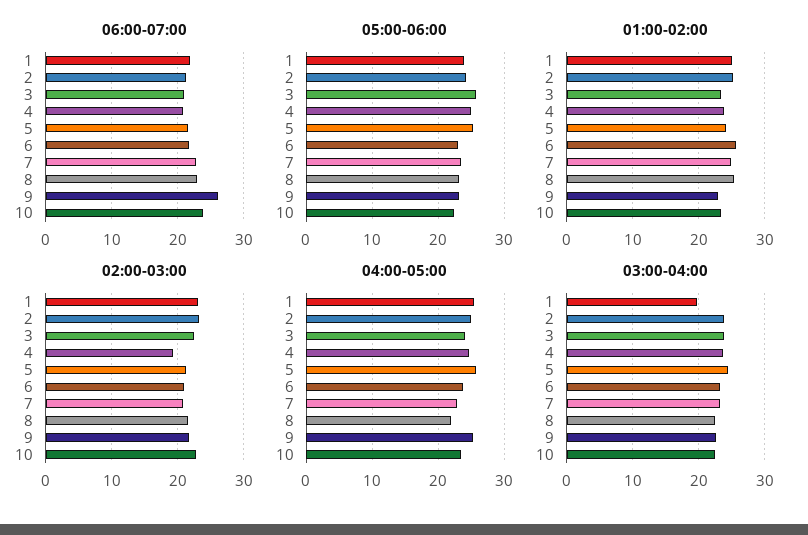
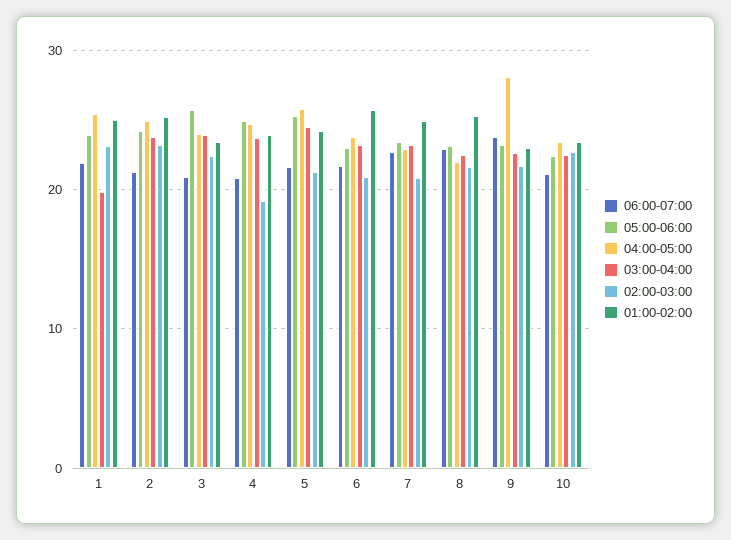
  {
    "06:00-07:00": {
      "1": 22,
      "2": 21,
      "3": 21,
      "4": 21,
      "5": 22,
      "6": 22,
      "7": 23,
      "8": 23,
-     "9": 26,
+     "9": 24,
-     "10": 24
+     "10": 21
    },
    "05:00-06:00": {
      "1": 24,
      "2": 24,
      "3": 26,
      "4": 25,
      "5": 25,
      "6": 23,
      "7": 23,
      "8": 23,
      "9": 23,
      "10": 22
    },
    "01:00-02:00": {
      "1": 25,
      "2": 25,
      "3": 23,
      "4": 24,
      "5": 24,
      "6": 26,
      "7": 25,
      "8": 25,
      "9": 23,
      "10": 23
    },
    "02:00-03:00": {
      "1": 23,
      "2": 23,
      "3": 22,
      "4": 19,
      "5": 21,
      "6": 21,
      "7": 21,
      "8": 22,
      "9": 22,
      "10": 23
    },
    "04:00-05:00": {
      "1": 25,
      "2": 25,
      "3": 24,
      "4": 25,
      "5": 26,
      "6": 24,
      "7": 23,
      "8": 22,
-     "9": 25,
+     "9": 28,
      "10": 23
    },
    "03:00-04:00": {
      "1": 20,
      "2": 24,
      "3": 24,
      "4": 24,
      "5": 25,
      "6": 23,
      "7": 23,
      "8": 23,
      "9": 23,
      "10": 23
    }
  }

